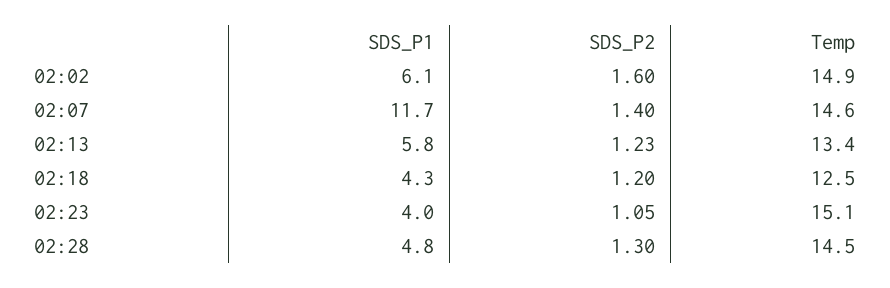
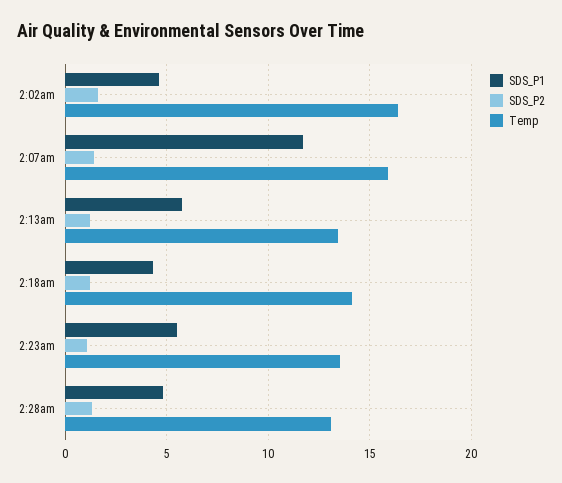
  {
    "SDS_P1": {
-     "02:02": 6.1,
+     "02:02": 4.5,
      "02:07": 11.7,
      "02:13": 5.8,
      "02:18": 4.3,
-     "02:23": 4,
+     "02:23": 5.5,
      "02:28": 4.8
    },
    "SDS_P2": {
      "02:02": 1.6,
      "02:07": 1.4,
      "02:13": 1.23,
      "02:18": 1.2,
      "02:23": 1.05,
      "02:28": 1.3
    },
    "Temp": {
-     "02:02": 14.9,
+     "02:02": 16.5,
-     "02:07": 14.6,
+     "02:07": 16,
      "02:13": 13.4,
-     "02:18": 12.5,
+     "02:18": 14,
-     "02:23": 15.1,
+     "02:23": 13.5,
-     "02:28": 14.5
+     "02:28": 13
    }
  }

